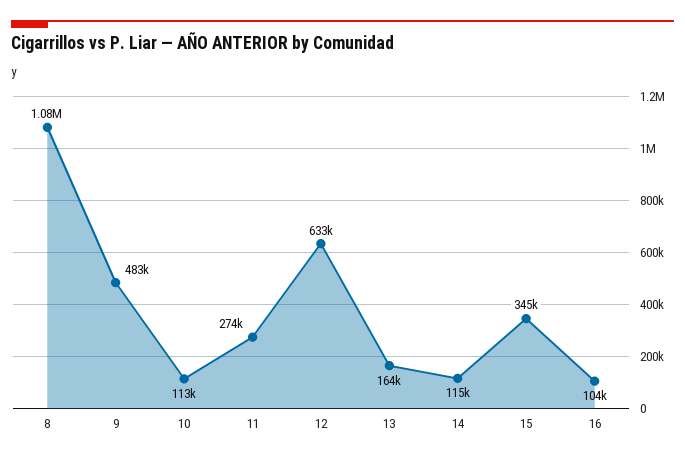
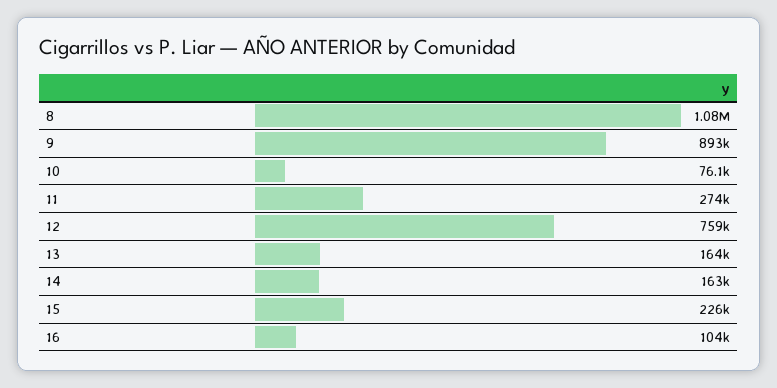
  {
    "8": 1080000,
-   "9": 483000,
+   "9": 893000,
-   "10": 113000,
+   "10": 76100,
    "11": 274000,
-   "12": 633000,
+   "12": 759000,
    "13": 164000,
-   "14": 115000,
+   "14": 163000,
-   "15": 345000,
+   "15": 226000,
    "16": 104000
  }

